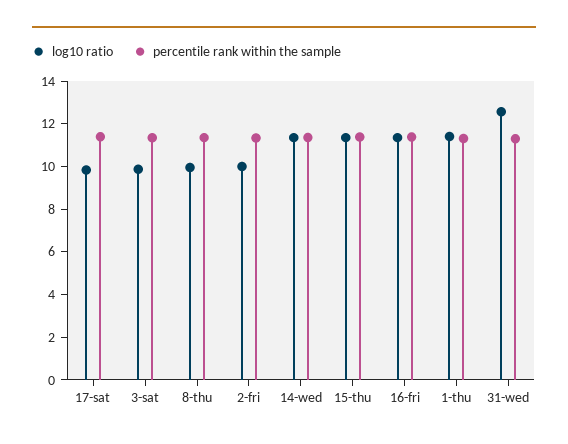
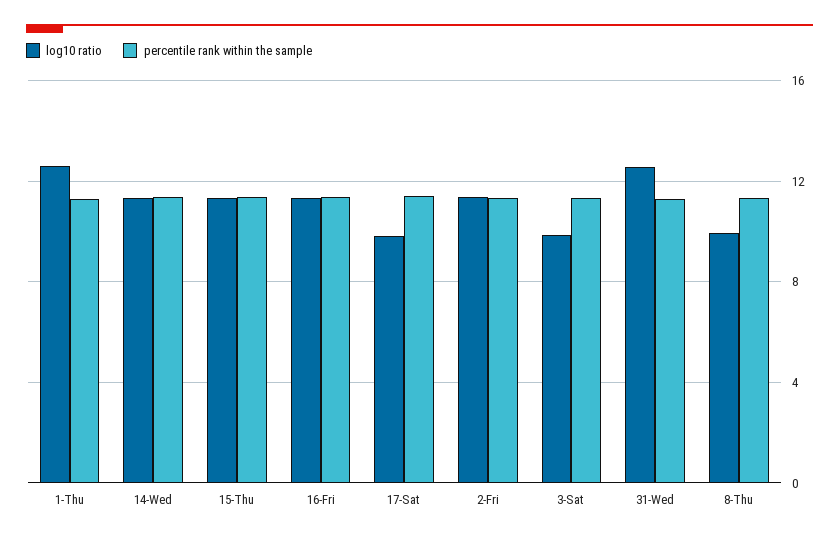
  {
    "log10 ratio": {
      "17-sat": 10,
      "3-sat": 10,
      "8-thu": 10,
-     "2-fri": 10,
+     "2-fri": 11.5,
      "14-wed": 11.5,
      "15-thu": 11.5,
      "16-fri": 11.5,
-     "1-thu": 11.5,
+     "1-thu": 12.5,
      "31-wed": 12.5
    },
    "percentile rank within the sample": {
      "17-sat": 11.5,
      "3-sat": 11.5,
      "8-thu": 11.5,
      "2-fri": 11.5,
      "14-wed": 11.5,
      "15-thu": 11.5,
      "16-fri": 11.5,
      "1-thu": 11.5,
      "31-wed": 11.5
    }
  }

